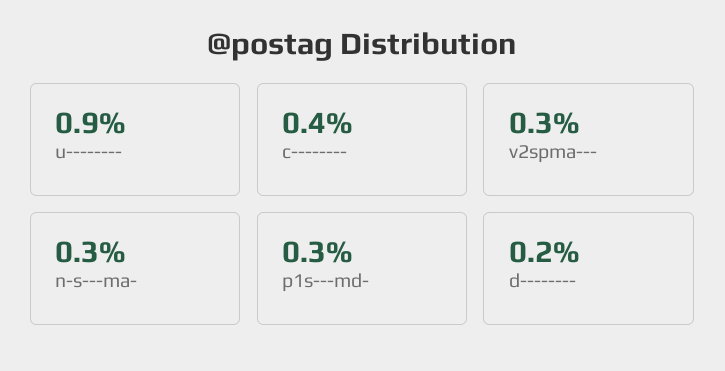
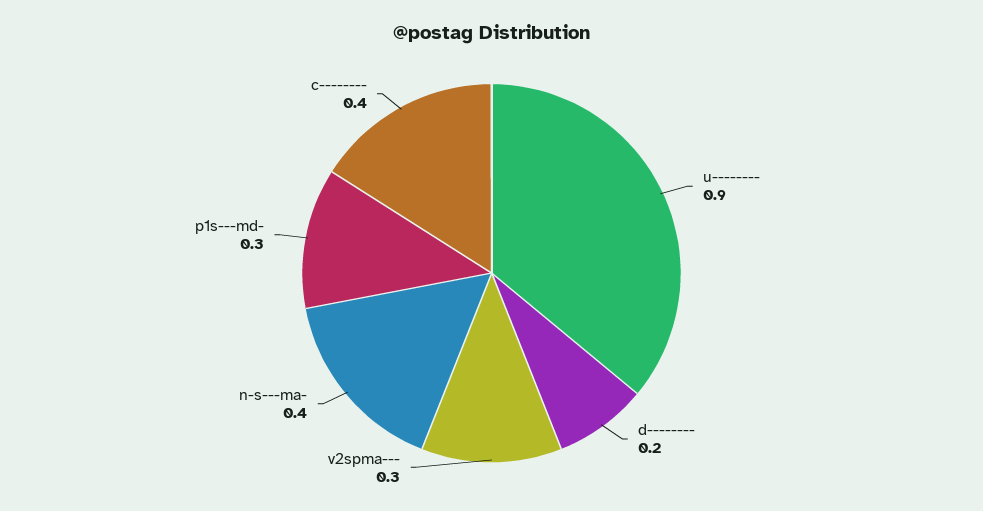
  {
    "u--------": 0.9,
    "c--------": 0.4,
    "v2spma---": 0.3,
-   "n-s---ma-": 0.3,
+   "n-s---ma-": 0.4,
    "p1s---md-": 0.3,
    "d--------": 0.2
  }

